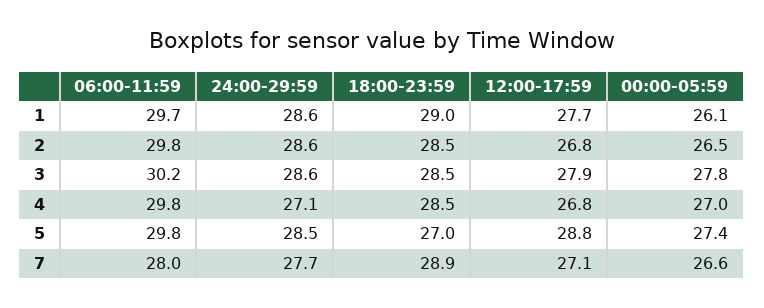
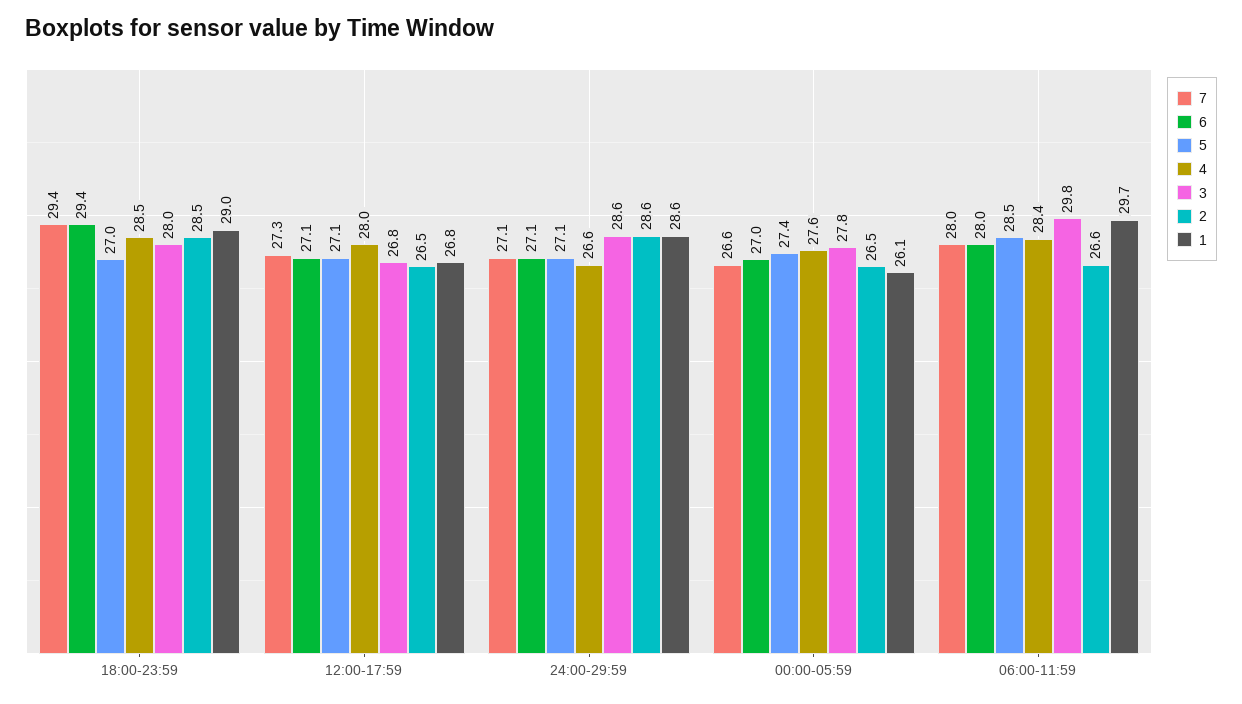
  {
    "1": {
      "06:00-11:59": 29.7,
      "24:00-29:59": 28.6,
      "18:00-23:59": 29,
-     "12:00-17:59": 27.7,
+     "12:00-17:59": 26.8,
      "00:00-05:59": 26.1
    },
    "2": {
-     "06:00-11:59": 29.8,
+     "06:00-11:59": 26.6,
      "24:00-29:59": 28.6,
      "18:00-23:59": 28.5,
-     "12:00-17:59": 26.8,
+     "12:00-17:59": 26.5,
      "00:00-05:59": 26.5
    },
    "3": {
-     "06:00-11:59": 30.2,
+     "06:00-11:59": 29.8,
      "24:00-29:59": 28.6,
-     "18:00-23:59": 28.5,
+     "18:00-23:59": 28,
-     "12:00-17:59": 27.9,
+     "12:00-17:59": 26.8,
      "00:00-05:59": 27.8
    },
    "4": {
-     "06:00-11:59": 29.8,
+     "06:00-11:59": 28.4,
-     "24:00-29:59": 27.1,
+     "24:00-29:59": 26.6,
      "18:00-23:59": 28.5,
-     "12:00-17:59": 26.8,
+     "12:00-17:59": 28,
-     "00:00-05:59": 27
+     "00:00-05:59": 27.6
    },
    "5": {
-     "06:00-11:59": 29.8,
+     "06:00-11:59": 28.5,
-     "24:00-29:59": 28.5,
+     "24:00-29:59": 27.1,
      "18:00-23:59": 27,
-     "12:00-17:59": 28.8,
+     "12:00-17:59": 27.1,
      "00:00-05:59": 27.4
    },
    "7": {
      "06:00-11:59": 28,
-     "24:00-29:59": 27.7,
+     "24:00-29:59": 27.1,
-     "18:00-23:59": 28.9,
+     "18:00-23:59": 29.4,
-     "12:00-17:59": 27.1,
+     "12:00-17:59": 27.3,
      "00:00-05:59": 26.6
-   }
+   },
+   "6": {
+     "18:00-23:59": 29.4,
+     "12:00-17:59": 27.1,
+     "24:00-29:59": 27.1,
+     "00:00-05:59": 27,
+     "06:00-11:59": 28
+   }
  }

